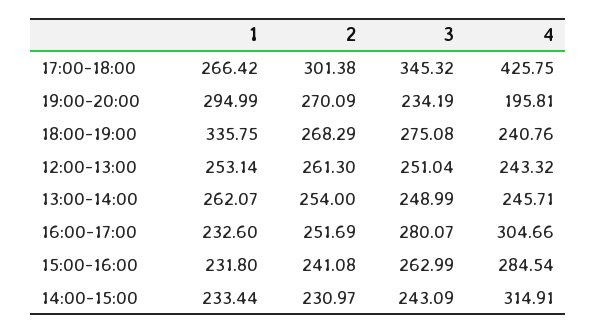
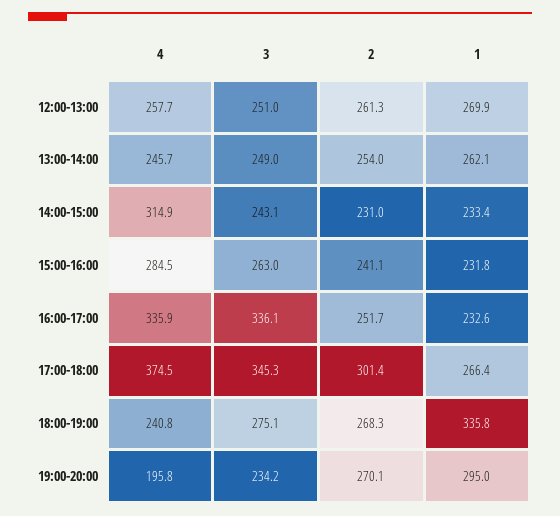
  {
    "1": {
      "17:00-18:00": 266.42,
      "19:00-20:00": 294.99,
      "18:00-19:00": 335.75,
-     "12:00-13:00": 253.14,
+     "12:00-13:00": 269.9,
      "13:00-14:00": 262.07,
      "16:00-17:00": 232.6,
      "15:00-16:00": 231.8,
      "14:00-15:00": 233.44
    },
    "2": {
      "17:00-18:00": 301.38,
      "19:00-20:00": 270.09,
      "18:00-19:00": 268.29,
      "12:00-13:00": 261.3,
      "13:00-14:00": 254,
      "16:00-17:00": 251.69,
      "15:00-16:00": 241.08,
      "14:00-15:00": 230.97
    },
    "3": {
      "17:00-18:00": 345.32,
      "19:00-20:00": 234.19,
      "18:00-19:00": 275.08,
      "12:00-13:00": 251.04,
      "13:00-14:00": 248.99,
-     "16:00-17:00": 280.07,
+     "16:00-17:00": 336.1,
      "15:00-16:00": 262.99,
      "14:00-15:00": 243.09
    },
    "4": {
-     "17:00-18:00": 425.75,
+     "17:00-18:00": 374.5,
      "19:00-20:00": 195.81,
      "18:00-19:00": 240.76,
-     "12:00-13:00": 243.32,
+     "12:00-13:00": 257.7,
      "13:00-14:00": 245.71,
-     "16:00-17:00": 304.66,
+     "16:00-17:00": 335.9,
      "15:00-16:00": 284.54,
      "14:00-15:00": 314.91
    }
  }

